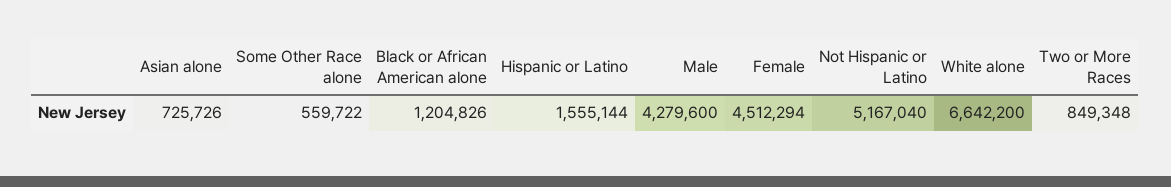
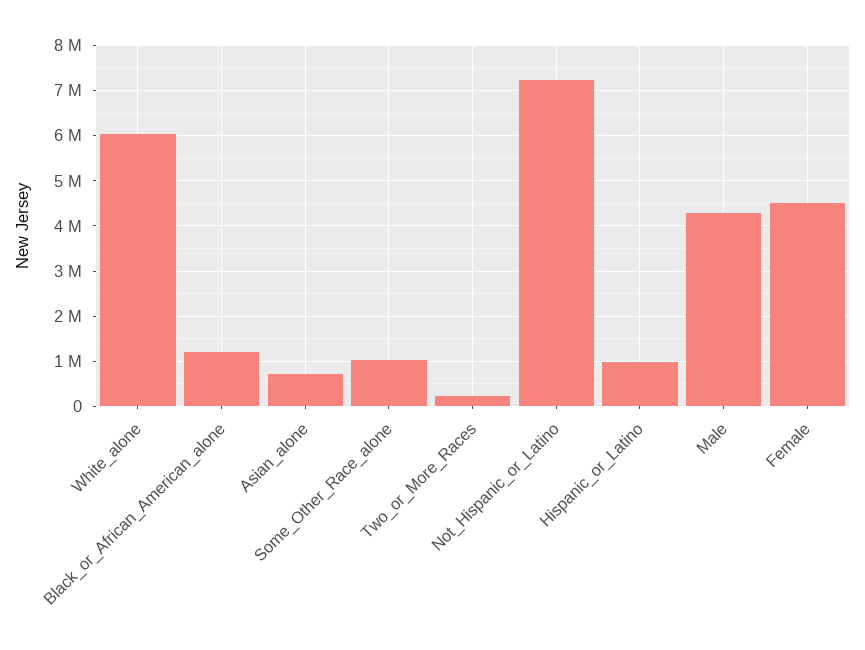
  {
    "Asian alone": 725726,
-   "Some Other Race alone": 559722,
+   "Some Other Race alone": 1000000,
    "Black or African American alone": 1204826,
-   "Hispanic or Latino": 1555144,
+   "Hispanic or Latino": 1000000,
    "Male": 4279600,
    "Female": 4512294,
-   "Not Hispanic or Latino": 5167040,
+   "Not Hispanic or Latino": 7200000,
-   "White alone": 6642200,
+   "White alone": 6000000,
-   "Two or More Races": 849348
+   "Two or More Races": 200000
  }

